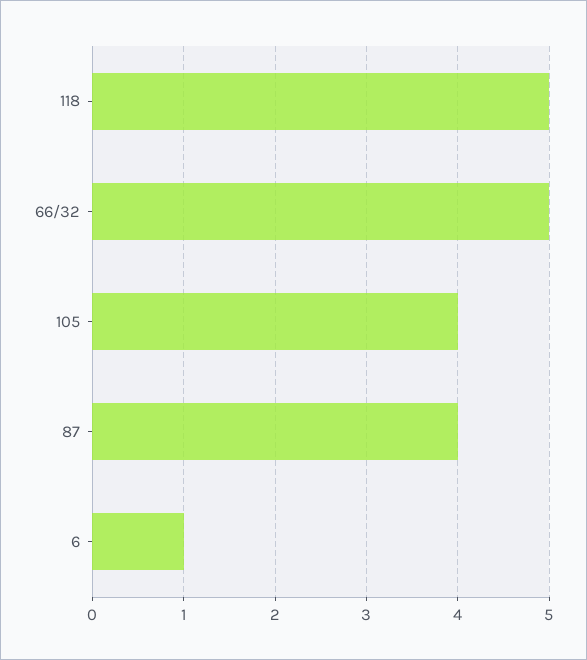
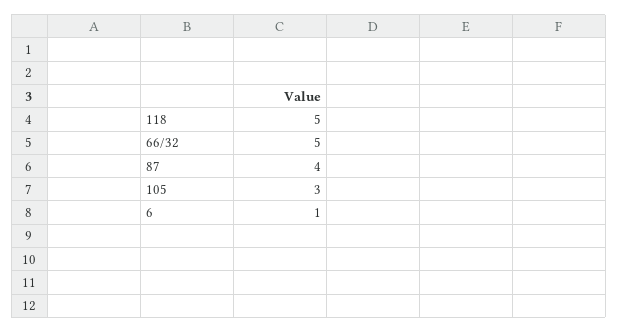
  {
    "118": 5,
    "66/32": 5,
-   "105": 4,
+   "105": 3,
    "87": 4,
    "6": 1
  }

